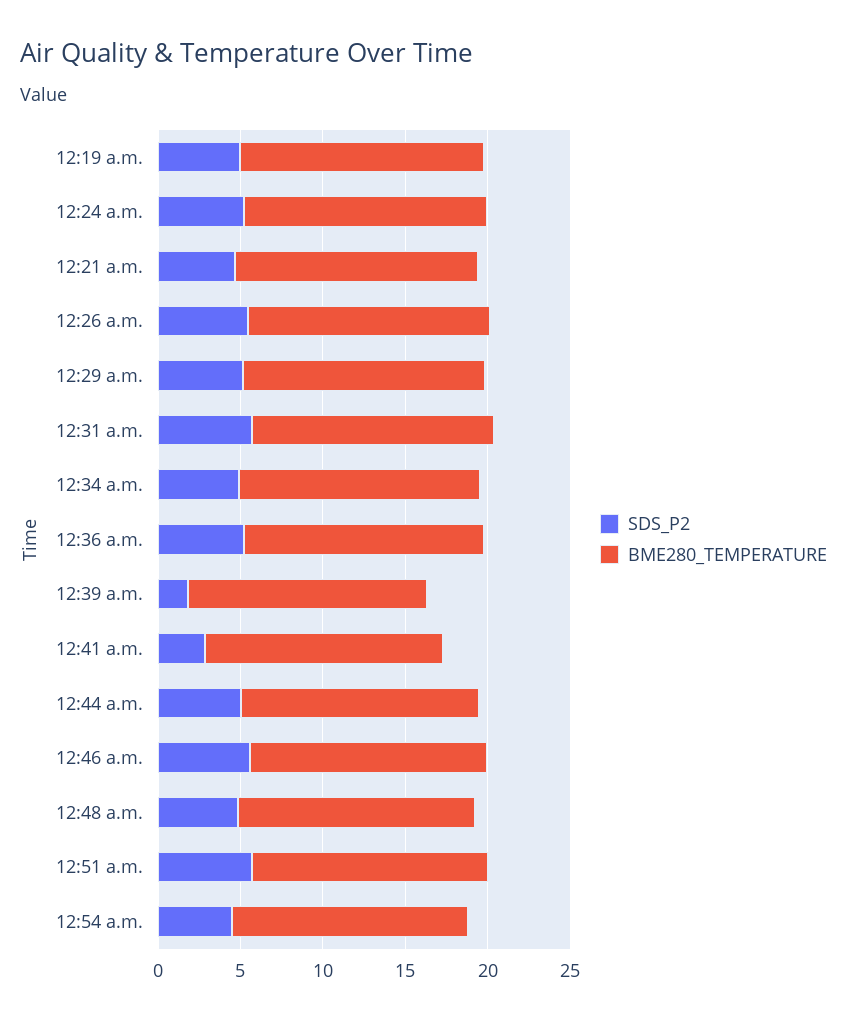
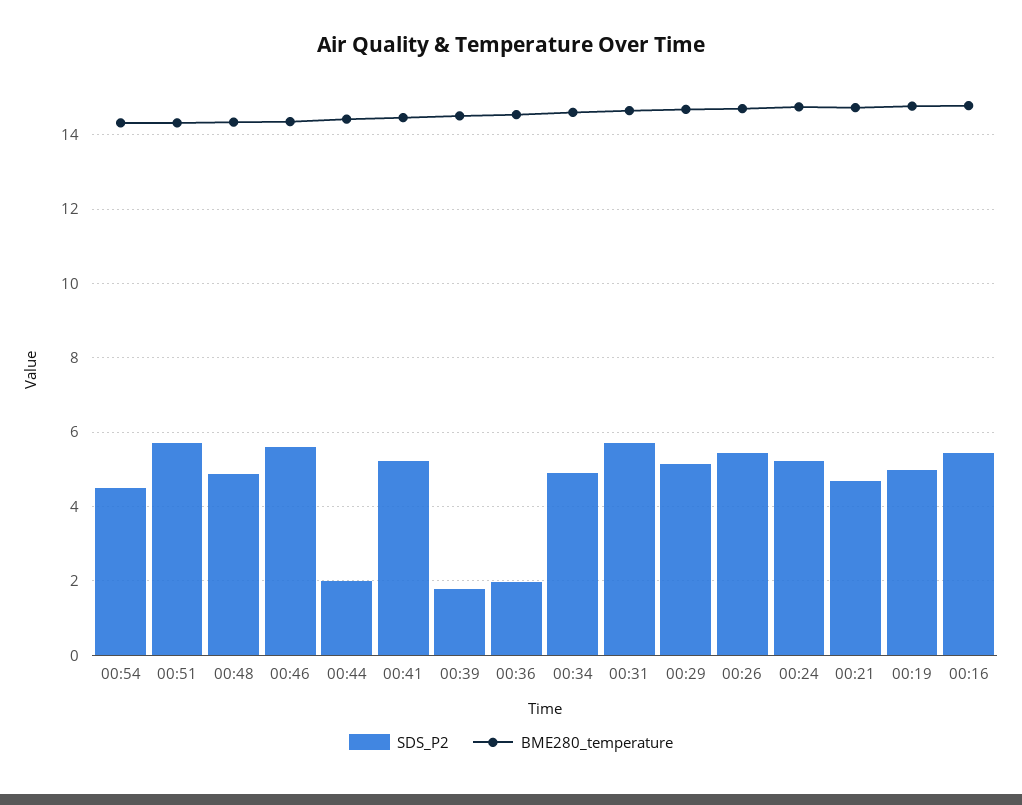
  {
    "SDS_P2": {
      "12:19 a.m.": 5,
      "12:24 a.m.": 5.2,
      "12:21 a.m.": 4.6,
      "12:26 a.m.": 5.4,
      "12:29 a.m.": 5.2,
      "12:31 a.m.": 5.8,
      "12:34 a.m.": 5,
-     "12:36 a.m.": 5,
+     "12:36 a.m.": 2,
      "12:39 a.m.": 1.8,
-     "12:41 a.m.": 3,
+     "12:41 a.m.": 5.2,
-     "12:44 a.m.": 5,
+     "12:44 a.m.": 2,
      "12:46 a.m.": 5.6,
      "12:48 a.m.": 4.8,
      "12:51 a.m.": 5.8,
-     "12:54 a.m.": 4.6
+     "12:54 a.m.": 4.6,
+     "00:16": 5.4
    },
    "BME280_TEMPERATURE": {
      "12:19 a.m.": 14.8,
      "12:24 a.m.": 14.8,
      "12:21 a.m.": 14.8,
      "12:26 a.m.": 14.8,
      "12:29 a.m.": 14.6,
      "12:31 a.m.": 14.6,
      "12:34 a.m.": 14.6,
      "12:36 a.m.": 14.6,
      "12:39 a.m.": 14.6,
      "12:41 a.m.": 14.4,
      "12:44 a.m.": 14.4,
      "12:46 a.m.": 14.4,
      "12:48 a.m.": 14.4,
      "12:51 a.m.": 14.4,
-     "12:54 a.m.": 14.4
+     "12:54 a.m.": 14.4,
+     "00:16": 14.8
    }
  }

